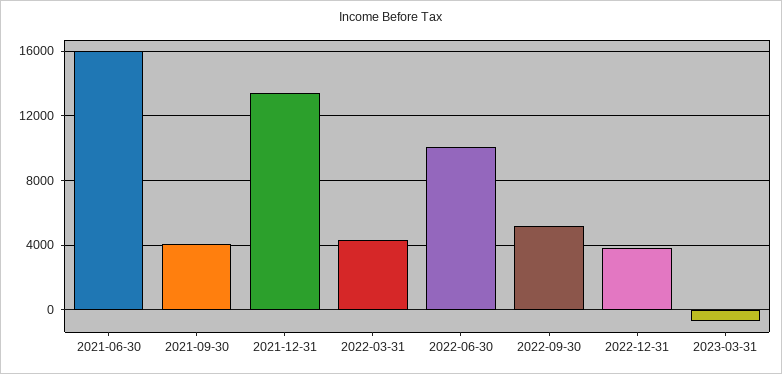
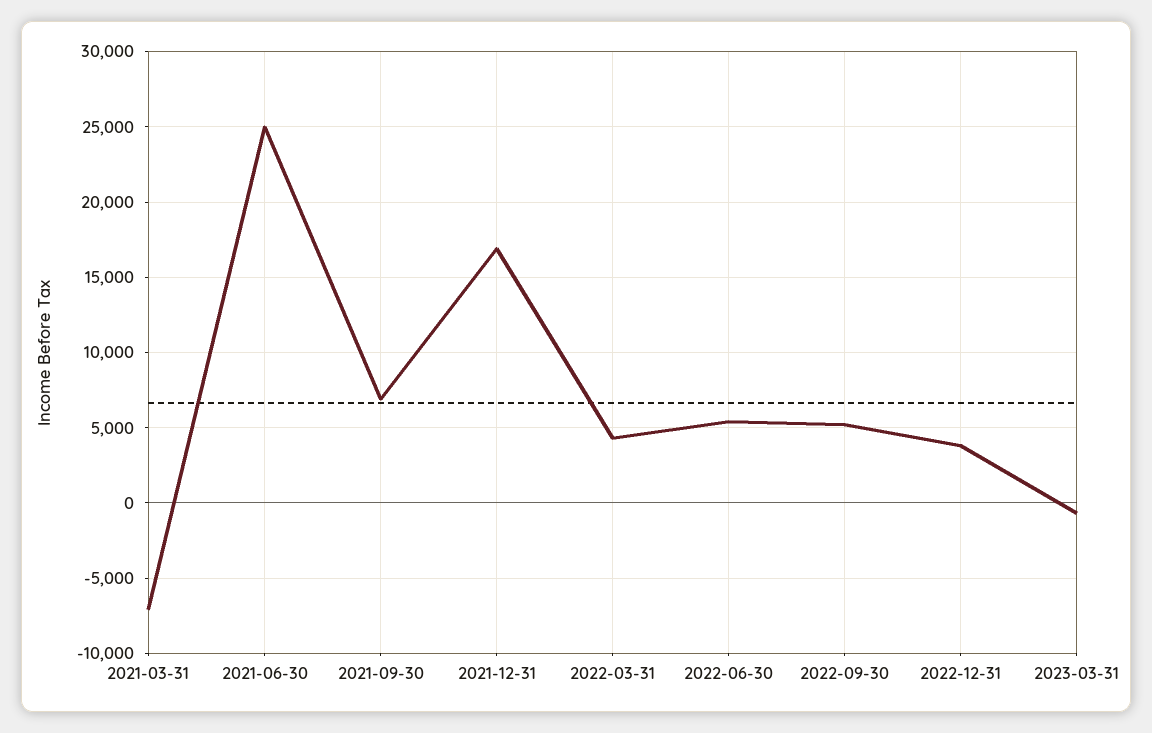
  {
-   "2021-06-30": 16000,
+   "2021-06-30": 25000,
-   "2021-09-30": 4000,
+   "2021-09-30": 7000,
-   "2021-12-31": 13500,
+   "2021-12-31": 17000,
    "2022-03-31": 4500,
-   "2022-06-30": 10000,
+   "2022-06-30": 5500,
    "2022-09-30": 5000,
    "2022-12-31": 4000,
-   "2023-03-31": -500
+   "2023-03-31": -500,
+   "2021-03-31": -7000
  }

